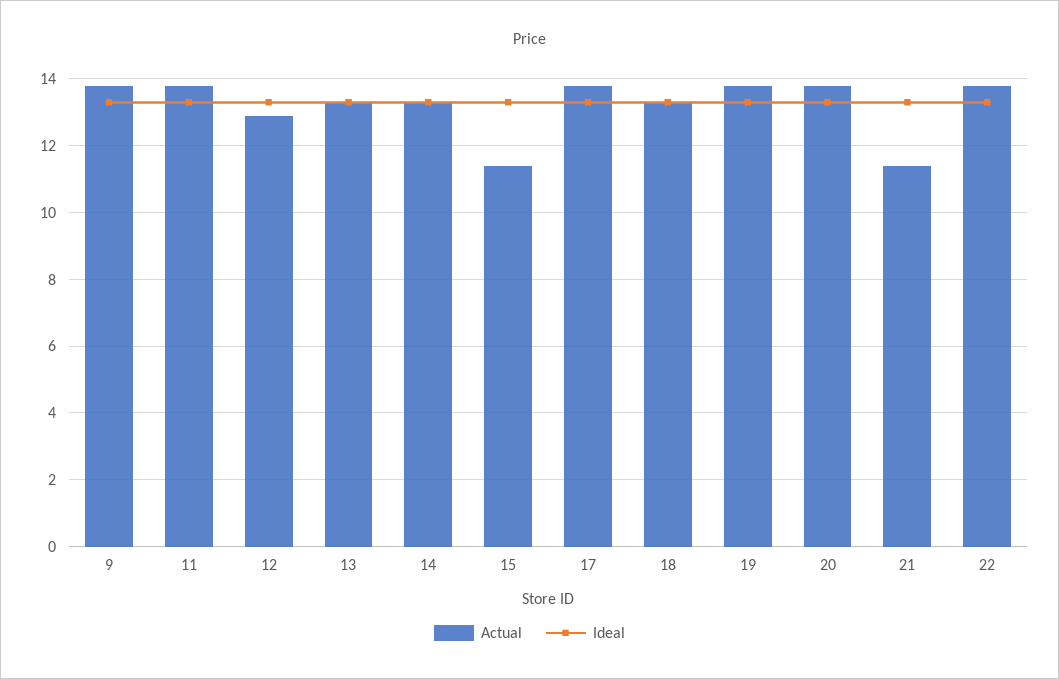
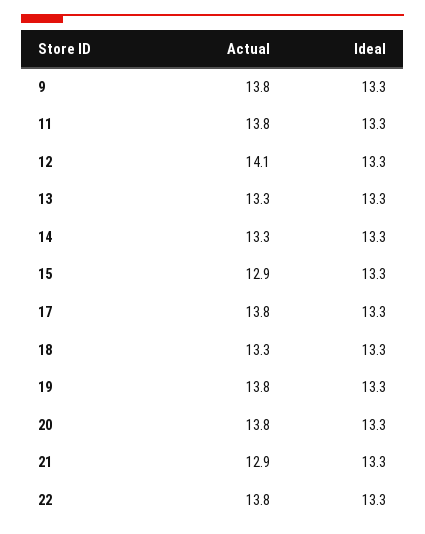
  {
    "Actual": {
      "9": 13.8,
      "11": 13.8,
-     "12": 13,
+     "12": 14.1,
      "13": 13.3,
      "14": 13.3,
-     "15": 11.5,
+     "15": 12.9,
      "17": 13.8,
      "18": 13.3,
      "19": 13.8,
      "20": 13.8,
-     "21": 11.5,
+     "21": 12.9,
      "22": 13.8
    },
    "Ideal": {
      "9": 13.3,
      "11": 13.3,
      "12": 13.3,
      "13": 13.3,
      "14": 13.3,
      "15": 13.3,
      "17": 13.3,
      "18": 13.3,
      "19": 13.3,
      "20": 13.3,
      "21": 13.3,
      "22": 13.3
    }
  }

